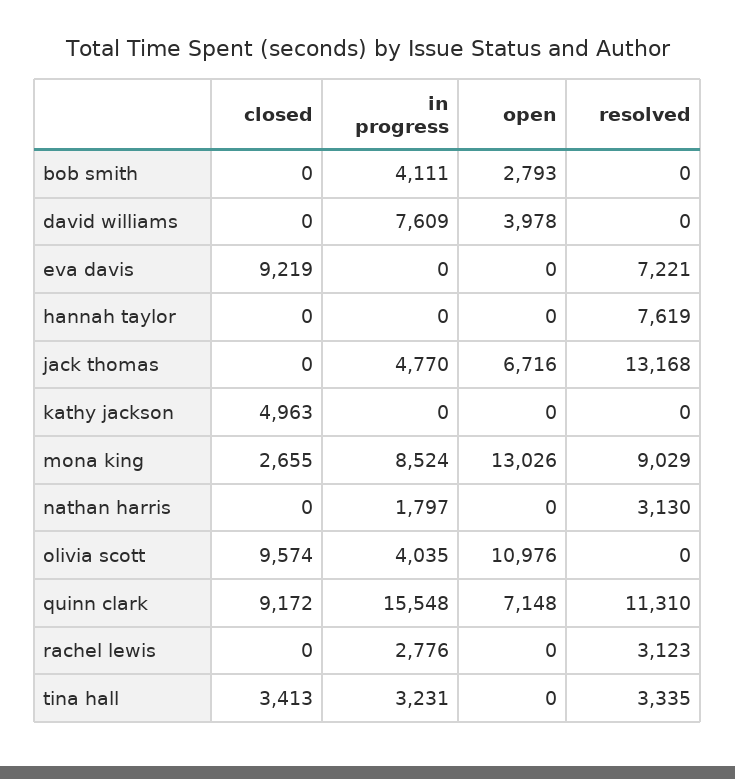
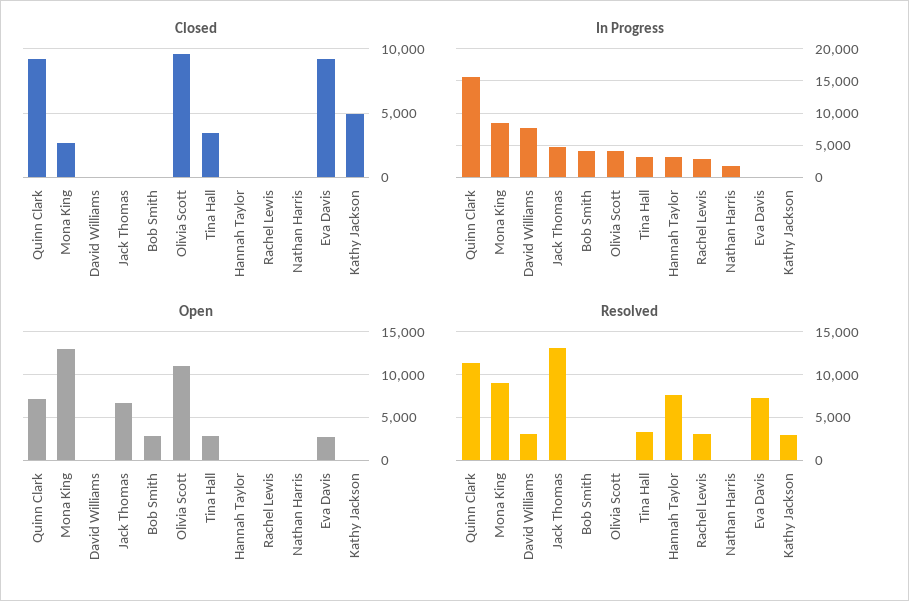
  {
    "closed": {
      "bob smith": 0,
      "david williams": 0,
      "eva davis": 9219,
      "hannah taylor": 0,
      "jack thomas": 0,
      "kathy jackson": 4963,
      "mona king": 2655,
      "nathan harris": 0,
      "olivia scott": 9574,
      "quinn clark": 9172,
      "rachel lewis": 0,
      "tina hall": 3413
    },
    "in progress": {
      "bob smith": 4111,
      "david williams": 7609,
      "eva davis": 0,
-     "hannah taylor": 0,
+     "hannah taylor": 3000,
      "jack thomas": 4770,
      "kathy jackson": 0,
      "mona king": 8524,
      "nathan harris": 1797,
      "olivia scott": 4035,
      "quinn clark": 15548,
      "rachel lewis": 2776,
      "tina hall": 3231
    },
    "open": {
      "bob smith": 2793,
-     "david williams": 3978,
+     "david williams": 0,
-     "eva davis": 0,
+     "eva davis": 3000,
      "hannah taylor": 0,
      "jack thomas": 6716,
      "kathy jackson": 0,
      "mona king": 13026,
      "nathan harris": 0,
      "olivia scott": 10976,
      "quinn clark": 7148,
      "rachel lewis": 0,
-     "tina hall": 0
+     "tina hall": 3000
    },
    "resolved": {
      "bob smith": 0,
-     "david williams": 0,
+     "david williams": 3000,
      "eva davis": 7221,
      "hannah taylor": 7619,
      "jack thomas": 13168,
-     "kathy jackson": 0,
+     "kathy jackson": 3000,
      "mona king": 9029,
-     "nathan harris": 3130,
+     "nathan harris": 0,
      "olivia scott": 0,
      "quinn clark": 11310,
      "rachel lewis": 3123,
      "tina hall": 3335
    }
  }

